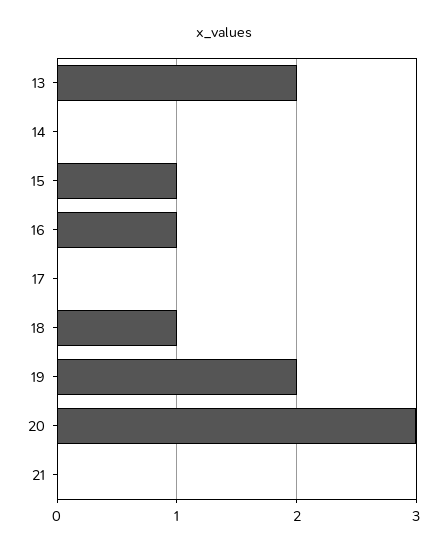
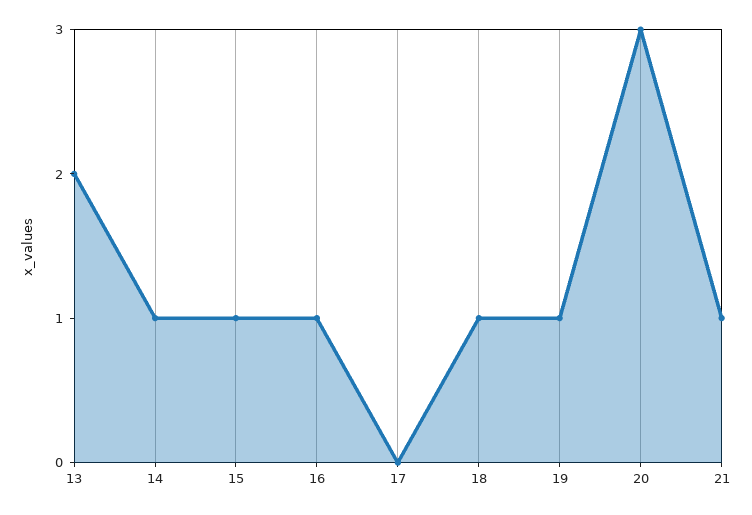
  {
    "13": 2,
-   "14": 0,
+   "14": 1,
    "15": 1,
    "16": 1,
    "17": 0,
    "18": 1,
-   "19": 2,
+   "19": 1,
    "20": 3,
-   "21": 0
+   "21": 1
  }

